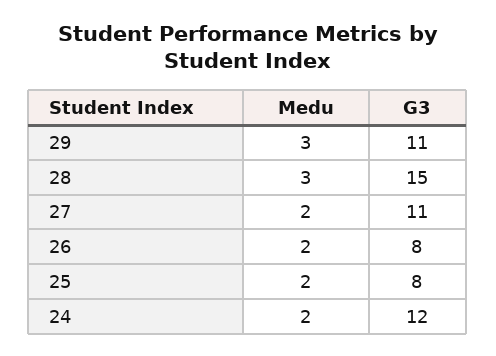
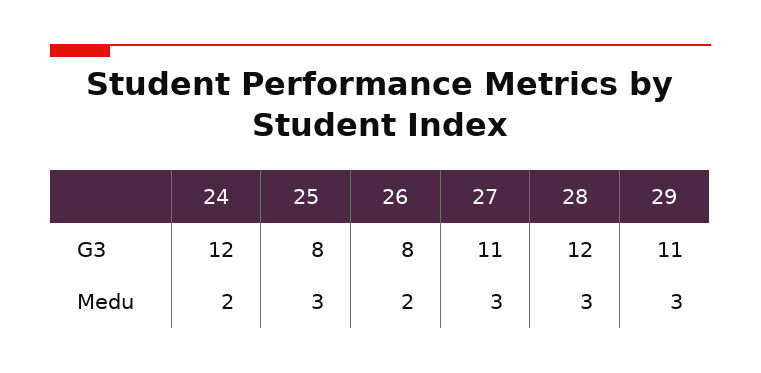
  {
    "Medu": {
      "29": 3,
      "28": 3,
-     "27": 2,
+     "27": 3,
      "26": 2,
-     "25": 2,
+     "25": 3,
      "24": 2
    },
    "G3": {
      "29": 11,
-     "28": 15,
+     "28": 12,
      "27": 11,
      "26": 8,
      "25": 8,
      "24": 12
    }
  }

